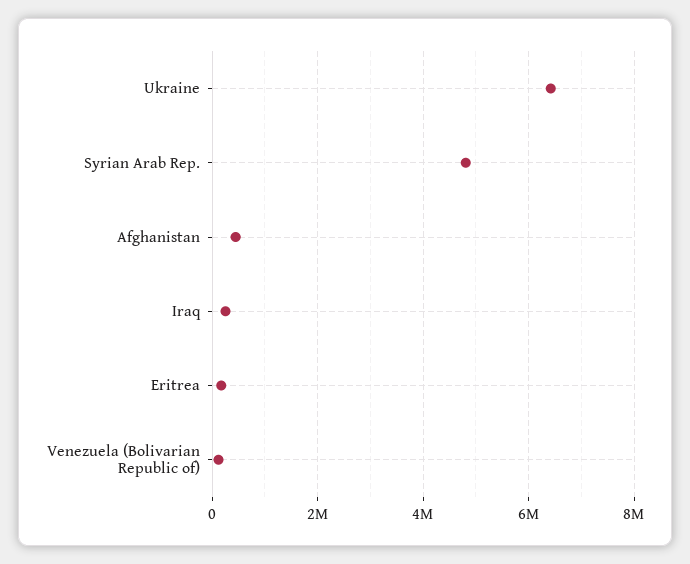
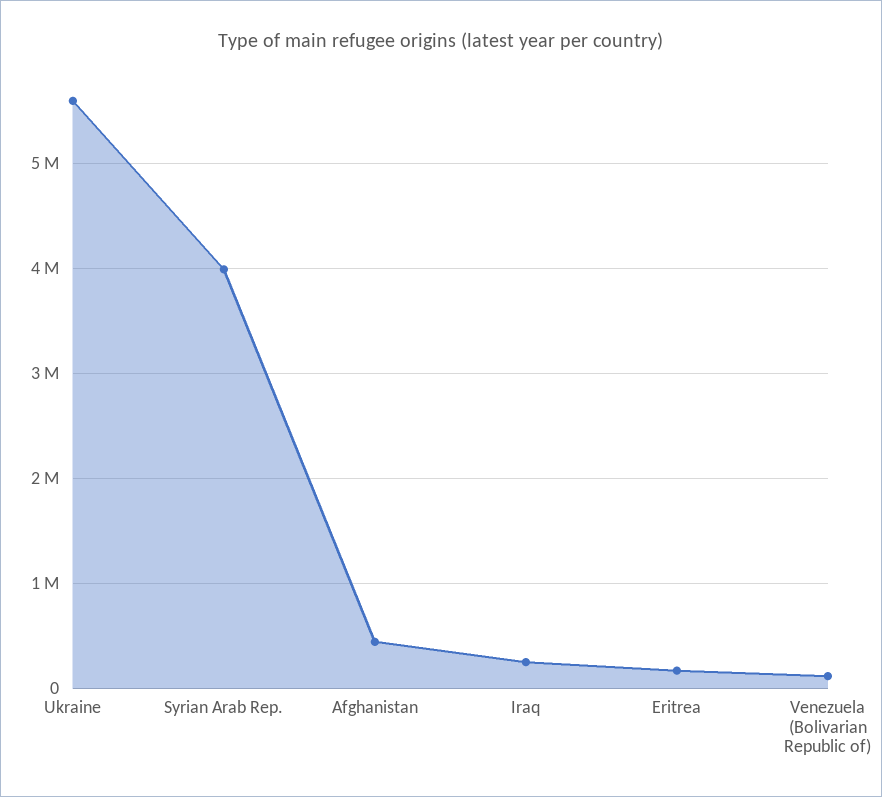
  {
-   "Ukraine": 6400000,
+   "Ukraine": 5600000,
-   "Syrian Arab Rep.": 4800000,
+   "Syrian Arab Rep.": 4000000,
    "Afghanistan": 400000,
    "Iraq": 300000,
    "Eritrea": 200000,
    "Venezuela (Bolivarian Republic of)": 100000
  }

